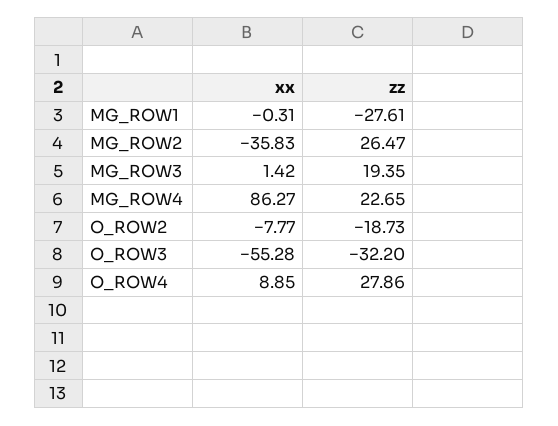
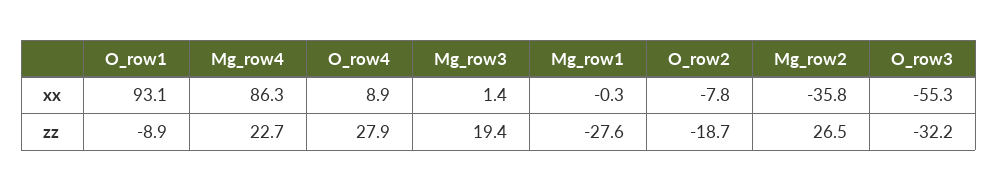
  {
    "xx": {
      "MG_ROW1": -0.31,
      "MG_ROW2": -35.83,
      "MG_ROW3": 1.42,
      "MG_ROW4": 86.27,
      "O_ROW2": -7.77,
      "O_ROW3": -55.28,
-     "O_ROW4": 8.85
+     "O_ROW4": 8.85,
+     "O_row1": 93.1
    },
    "zz": {
      "MG_ROW1": -27.61,
      "MG_ROW2": 26.47,
      "MG_ROW3": 19.35,
      "MG_ROW4": 22.65,
      "O_ROW2": -18.73,
      "O_ROW3": -32.2,
-     "O_ROW4": 27.86
+     "O_ROW4": 27.86,
+     "O_row1": -8.9
    }
  }

